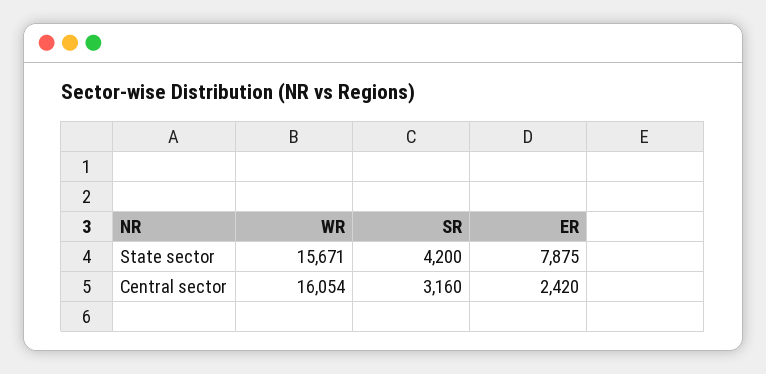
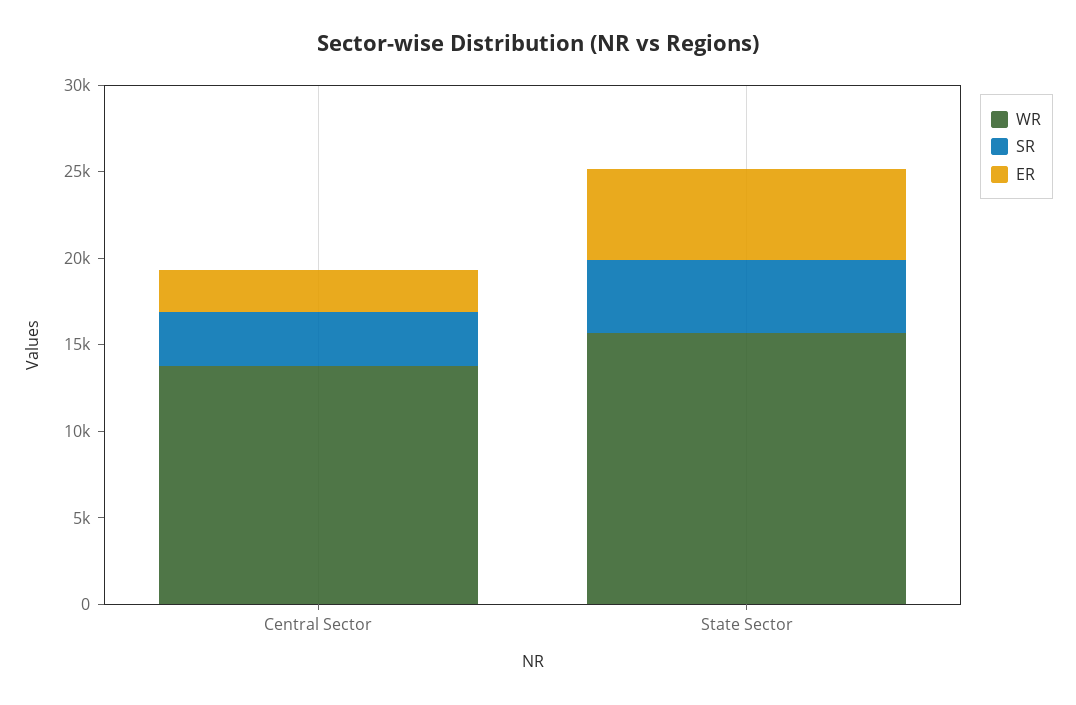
  {
    "WR": {
      "State sector": 15671,
-     "Central sector": 16054
+     "Central sector": 14000
    },
    "SR": {
      "State sector": 4200,
      "Central sector": 3160
    },
    "ER": {
-     "State sector": 7875,
+     "State sector": 5000,
      "Central sector": 2420
    }
  }

